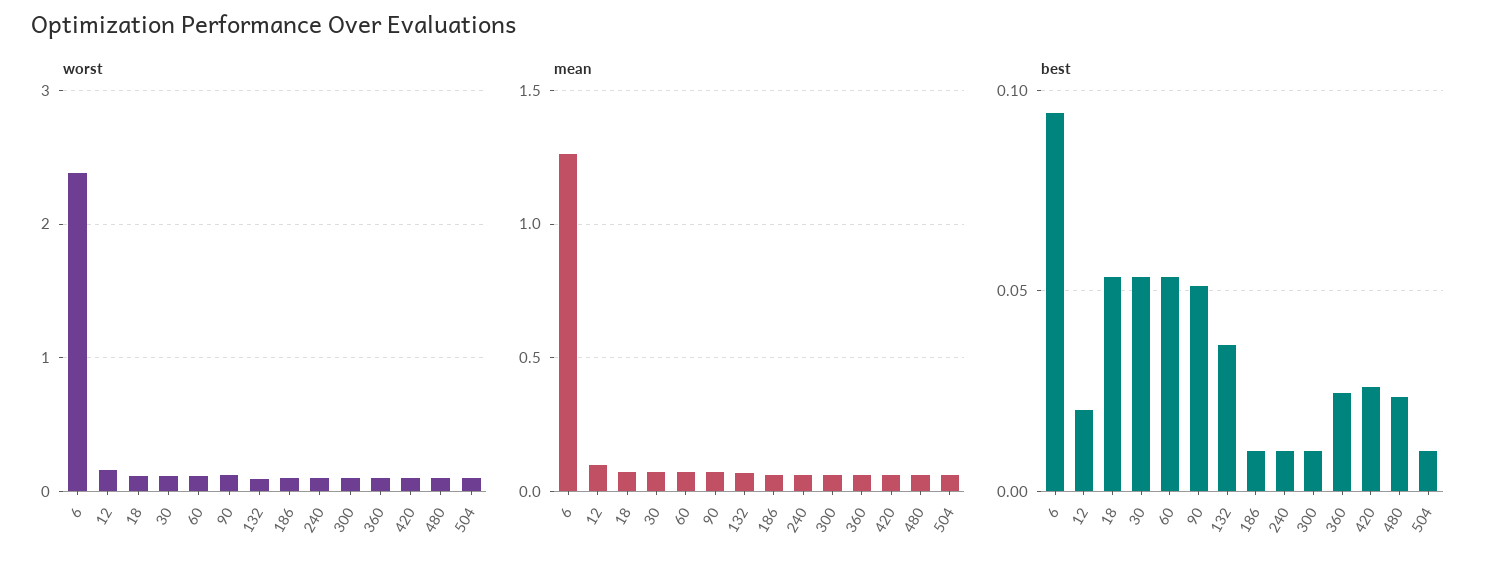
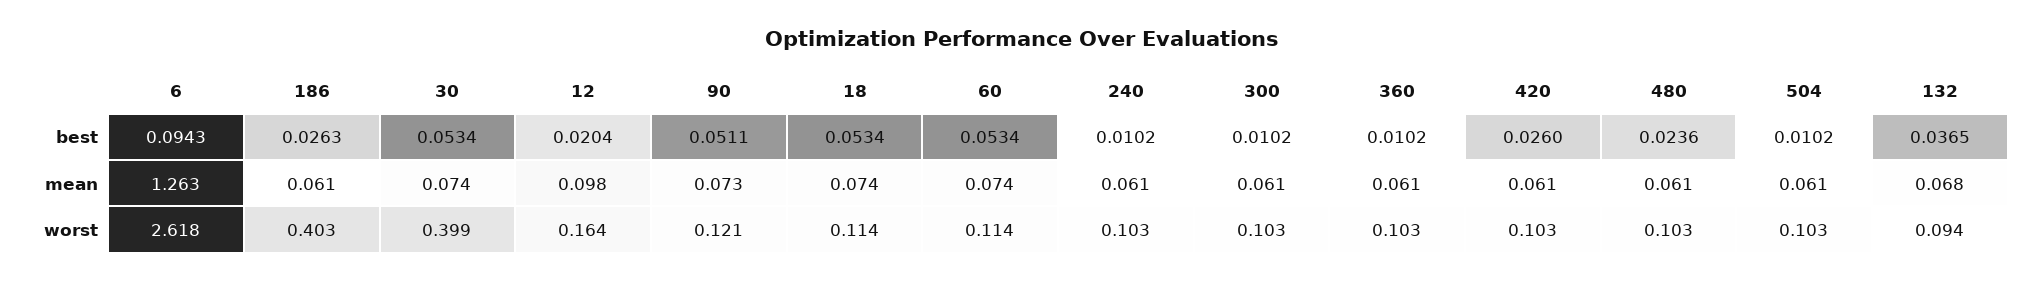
  {
    "worst": {
-     "6": 2.4,
+     "6": 2.618,
      "12": 0.164,
      "18": 0.114,
-     "30": 0.1,
+     "30": 0.399,
      "60": 0.114,
      "90": 0.121,
      "132": 0.094,
-     "186": 0.1,
+     "186": 0.403,
      "240": 0.103,
      "300": 0.103,
      "360": 0.103,
      "420": 0.103,
      "480": 0.103,
      "504": 0.103
    },
    "mean": {
      "6": 1.263,
      "12": 0.098,
      "18": 0.074,
      "30": 0.074,
      "60": 0.074,
      "90": 0.073,
      "132": 0.068,
      "186": 0.061,
      "240": 0.061,
      "300": 0.061,
      "360": 0.061,
      "420": 0.061,
      "480": 0.061,
      "504": 0.061
    },
    "best": {
      "6": 0.0943,
      "12": 0.0204,
      "18": 0.0534,
      "30": 0.0534,
      "60": 0.0534,
      "90": 0.0511,
      "132": 0.0365,
-     "186": 0.01,
+     "186": 0.0263,
      "240": 0.0102,
      "300": 0.0102,
-     "360": 0.025,
+     "360": 0.0102,
      "420": 0.026,
      "480": 0.0236,
      "504": 0.0102
    }
  }

